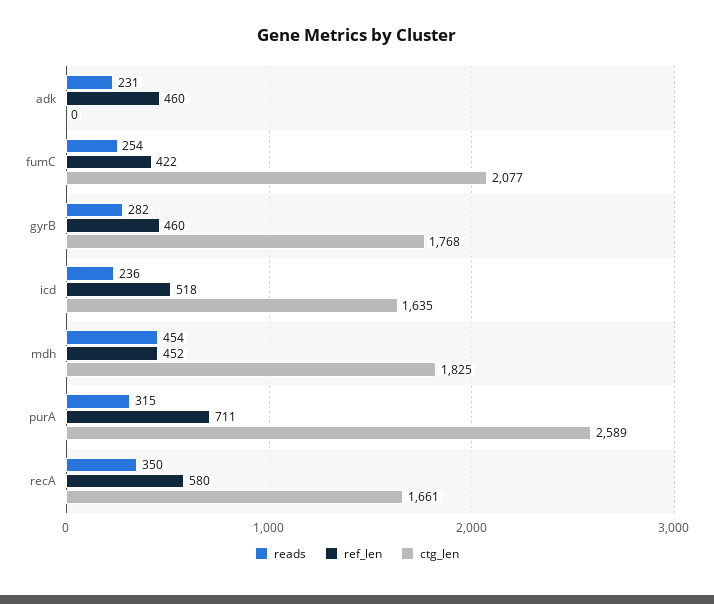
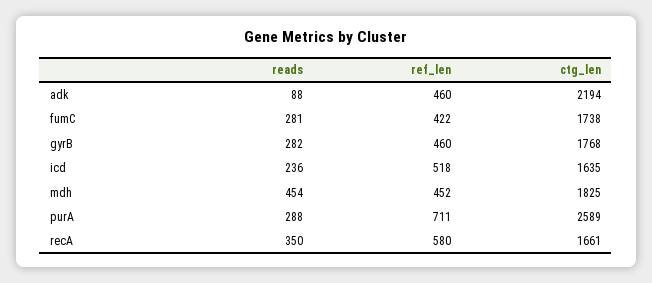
  {
    "reads": {
-     "adk": 231,
+     "adk": 88,
-     "fumC": 254,
+     "fumC": 281,
      "gyrB": 282,
      "icd": 236,
      "mdh": 454,
-     "purA": 315,
+     "purA": 288,
      "recA": 350
    },
    "ref_len": {
      "adk": 460,
      "fumC": 422,
      "gyrB": 460,
      "icd": 518,
      "mdh": 452,
      "purA": 711,
      "recA": 580
    },
    "ctg_len": {
-     "adk": 0,
+     "adk": 2194,
-     "fumC": 2077,
+     "fumC": 1738,
      "gyrB": 1768,
      "icd": 1635,
      "mdh": 1825,
      "purA": 2589,
      "recA": 1661
    }
  }

